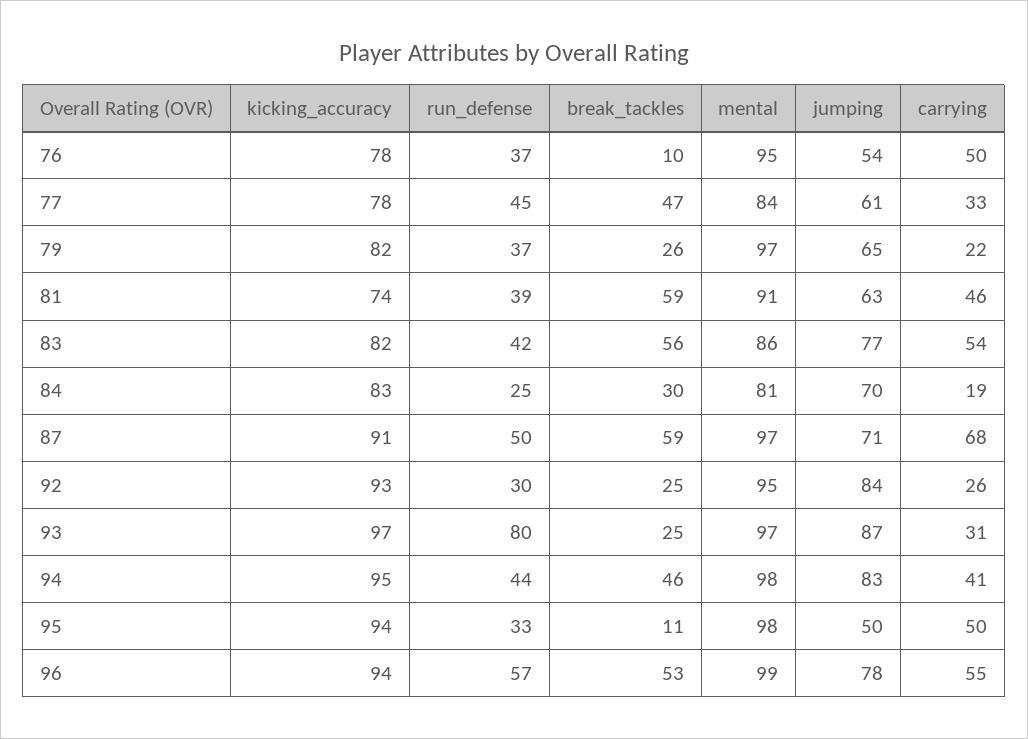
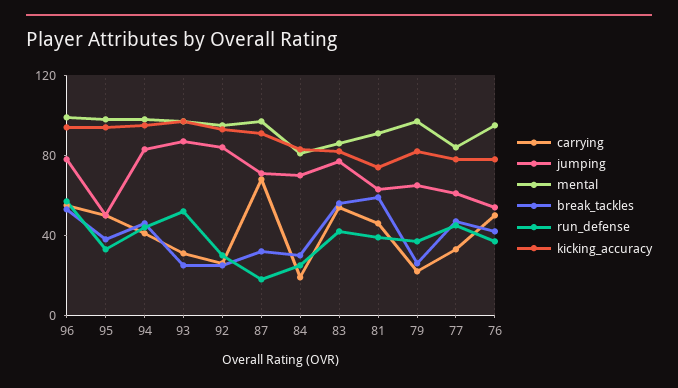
  {
    "kicking_accuracy": {
      "76": 78,
      "77": 78,
      "79": 82,
      "81": 74,
      "83": 82,
      "84": 83,
      "87": 91,
      "92": 93,
      "93": 97,
      "94": 95,
      "95": 94,
      "96": 94
    },
    "run_defense": {
      "76": 37,
      "77": 45,
      "79": 37,
      "81": 39,
      "83": 42,
      "84": 25,
-     "87": 50,
+     "87": 20,
      "92": 30,
-     "93": 80,
+     "93": 50,
      "94": 44,
      "95": 33,
      "96": 57
    },
    "break_tackles": {
-     "76": 10,
+     "76": 40,
      "77": 47,
      "79": 26,
      "81": 59,
      "83": 56,
      "84": 30,
-     "87": 59,
+     "87": 30,
      "92": 25,
      "93": 25,
      "94": 46,
-     "95": 11,
+     "95": 40,
      "96": 53
    },
    "mental": {
      "76": 95,
      "77": 84,
      "79": 97,
      "81": 91,
      "83": 86,
      "84": 81,
      "87": 97,
      "92": 95,
      "93": 97,
      "94": 98,
      "95": 98,
      "96": 99
    },
    "jumping": {
      "76": 54,
      "77": 61,
      "79": 65,
      "81": 63,
      "83": 77,
      "84": 70,
      "87": 71,
      "92": 84,
      "93": 87,
      "94": 83,
      "95": 50,
      "96": 78
    },
    "carrying": {
      "76": 50,
      "77": 33,
      "79": 22,
      "81": 46,
      "83": 54,
      "84": 19,
      "87": 68,
      "92": 26,
      "93": 31,
      "94": 41,
      "95": 50,
      "96": 55
    }
  }

